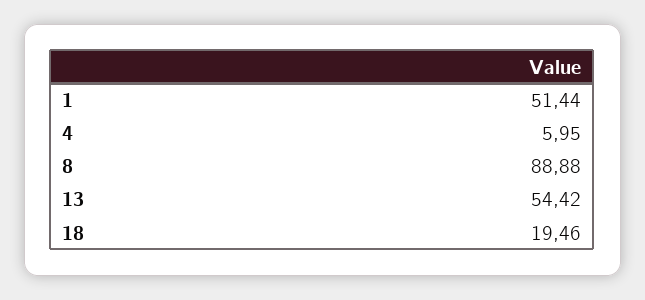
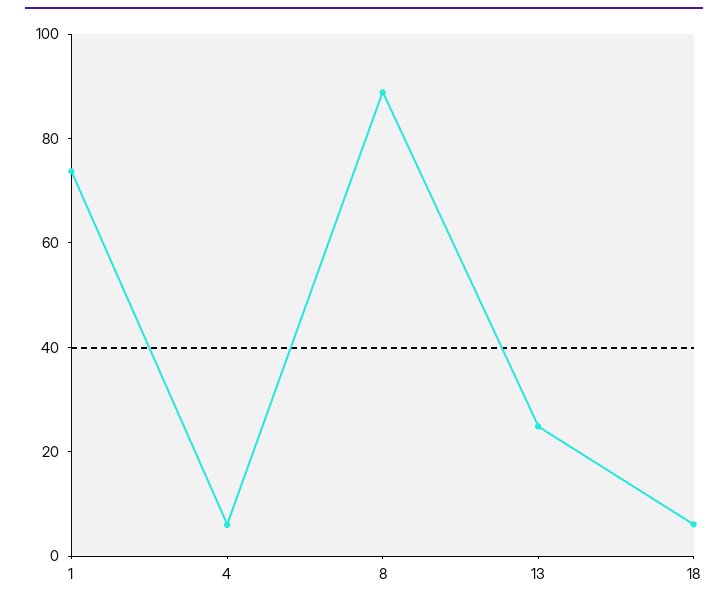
  {
-   "1": 51.44,
+   "1": 75,
    "4": 5.95,
    "8": 88.88,
-   "13": 54.42,
+   "13": 25,
-   "18": 19.46
+   "18": 5
  }

